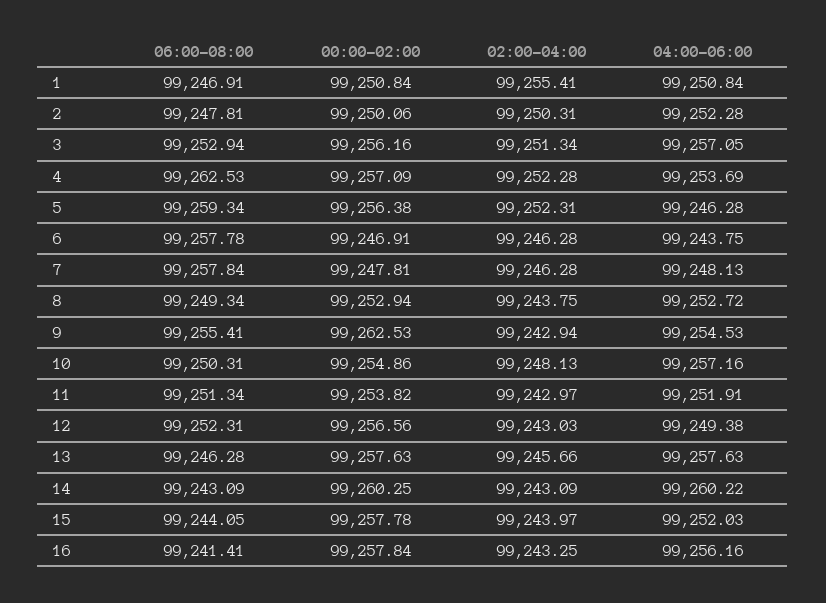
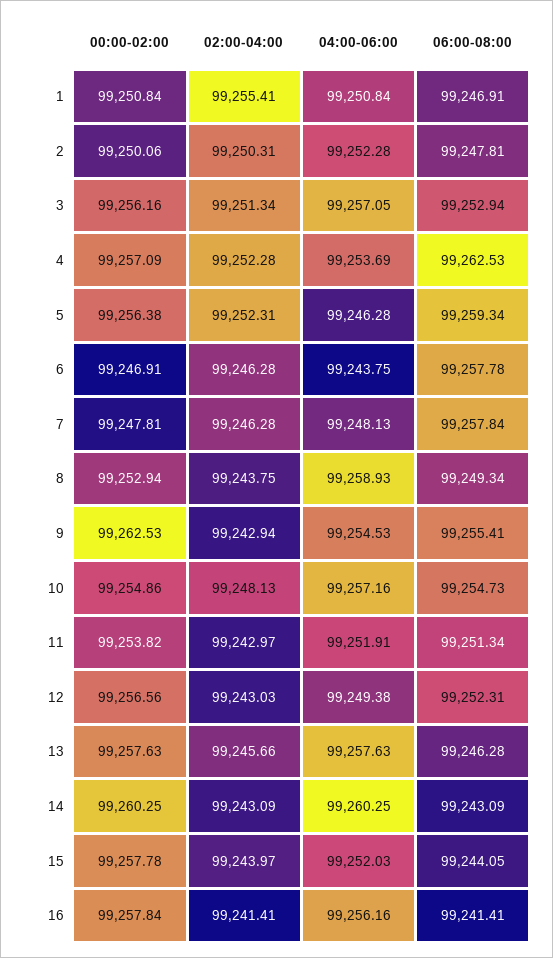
  {
    "06:00-08:00": {
      "1": 99246.91,
      "2": 99247.81,
      "3": 99252.94,
      "4": 99262.53,
      "5": 99259.34,
      "6": 99257.78,
      "7": 99257.84,
      "8": 99249.34,
      "9": 99255.41,
-     "10": 99250.31,
+     "10": 99254.73,
      "11": 99251.34,
      "12": 99252.31,
      "13": 99246.28,
      "14": 99243.09,
      "15": 99244.05,
      "16": 99241.41
    },
    "00:00-02:00": {
      "1": 99250.84,
      "2": 99250.06,
      "3": 99256.16,
      "4": 99257.09,
      "5": 99256.38,
      "6": 99246.91,
      "7": 99247.81,
      "8": 99252.94,
      "9": 99262.53,
      "10": 99254.86,
      "11": 99253.82,
      "12": 99256.56,
      "13": 99257.63,
      "14": 99260.25,
      "15": 99257.78,
      "16": 99257.84
    },
    "02:00-04:00": {
      "1": 99255.41,
      "2": 99250.31,
      "3": 99251.34,
      "4": 99252.28,
      "5": 99252.31,
      "6": 99246.28,
      "7": 99246.28,
      "8": 99243.75,
      "9": 99242.94,
      "10": 99248.13,
      "11": 99242.97,
      "12": 99243.03,
      "13": 99245.66,
      "14": 99243.09,
      "15": 99243.97,
-     "16": 99243.25
+     "16": 99241.41
    },
    "04:00-06:00": {
      "1": 99250.84,
      "2": 99252.28,
      "3": 99257.05,
      "4": 99253.69,
      "5": 99246.28,
      "6": 99243.75,
      "7": 99248.13,
-     "8": 99252.72,
+     "8": 99258.93,
      "9": 99254.53,
      "10": 99257.16,
      "11": 99251.91,
      "12": 99249.38,
      "13": 99257.63,
-     "14": 99260.22,
+     "14": 99260.25,
      "15": 99252.03,
      "16": 99256.16
    }
  }

